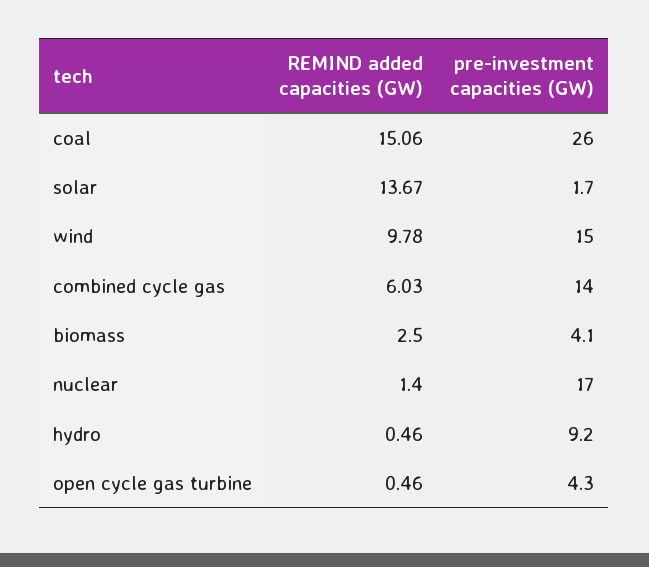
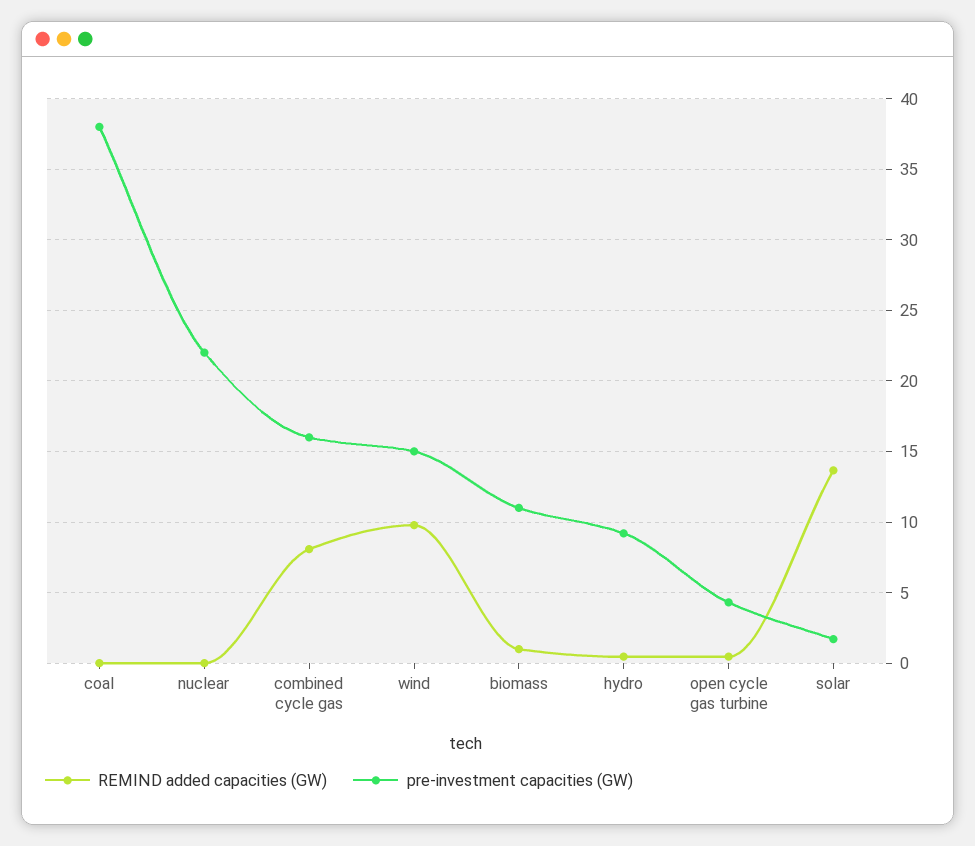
  {
    "REMIND added capacities (GW)": {
-     "coal": 15.06,
+     "coal": 0,
      "solar": 13.67,
      "wind": 9.78,
-     "combined cycle gas": 6.03,
+     "combined cycle gas": 8,
-     "biomass": 2.5,
+     "biomass": 1,
-     "nuclear": 1.4,
+     "nuclear": 0,
      "hydro": 0.46,
      "open cycle gas turbine": 0.46
    },
    "pre-investment capacities (GW)": {
-     "coal": 26,
+     "coal": 38,
      "solar": 1.7,
      "wind": 15,
-     "combined cycle gas": 14,
+     "combined cycle gas": 16,
-     "biomass": 4.1,
+     "biomass": 11,
-     "nuclear": 17,
+     "nuclear": 22,
      "hydro": 9.2,
      "open cycle gas turbine": 4.3
    }
  }

